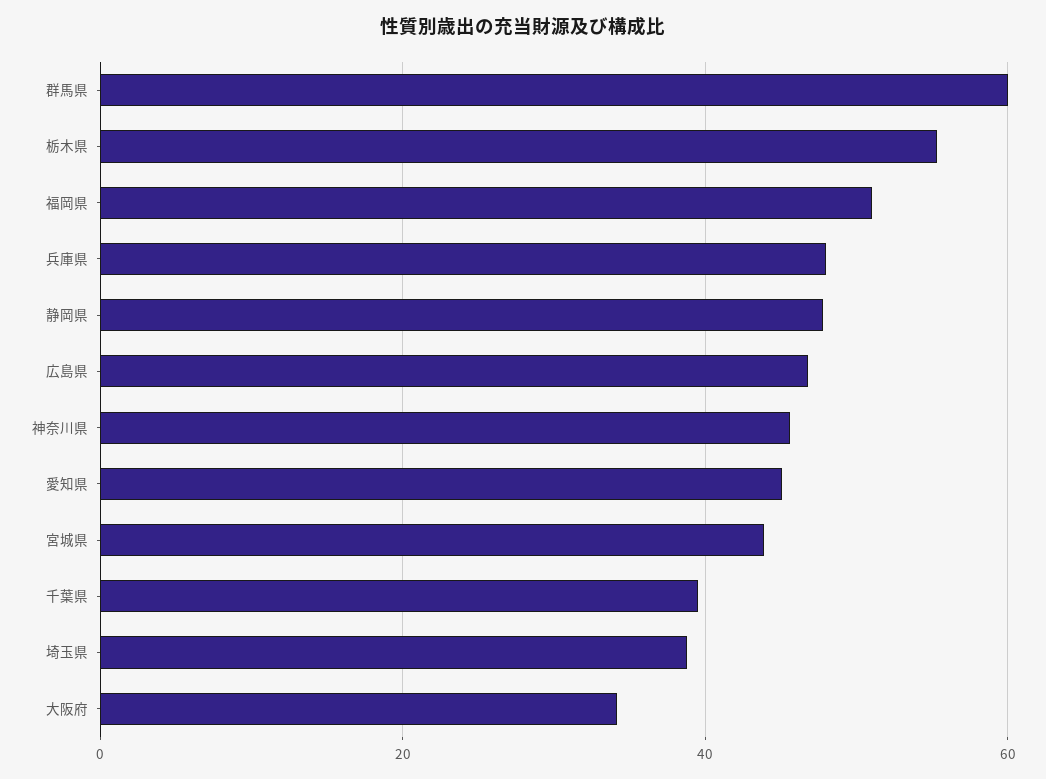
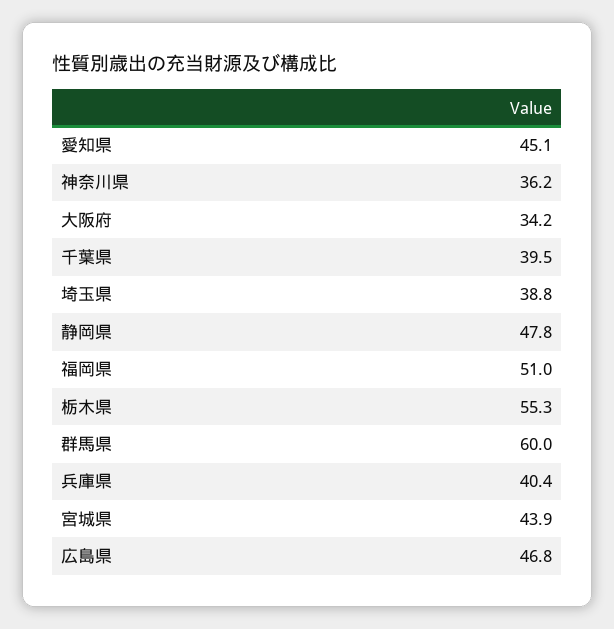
  {
    "群馬県": 60,
    "栃木県": 55.3,
    "福岡県": 51,
-   "兵庫県": 48,
+   "兵庫県": 40.4,
    "静岡県": 47.8,
    "広島県": 46.8,
-   "神奈川県": 46,
+   "神奈川県": 36.2,
    "愛知県": 45.1,
    "宮城県": 43.9,
    "千葉県": 39.5,
    "埼玉県": 38.8,
    "大阪府": 34.2
  }

